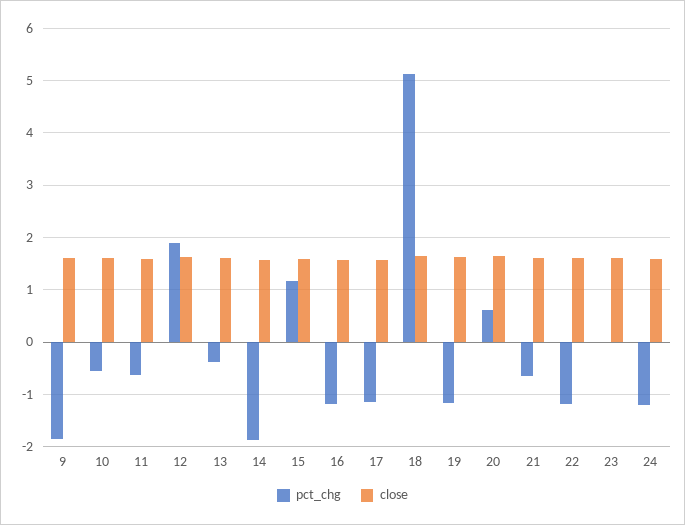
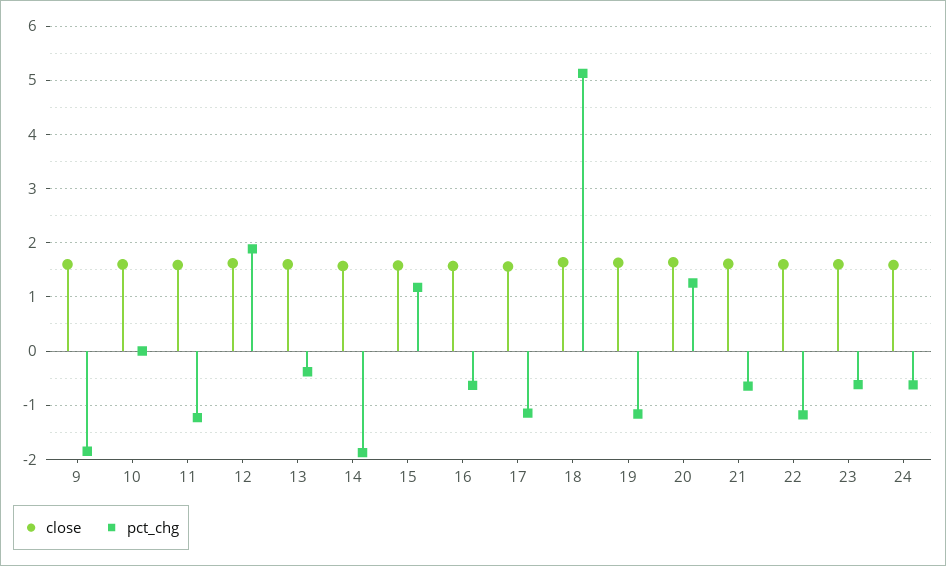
  {
    "pct_chg": {
      "9": -1.8,
-     "10": -0.6,
+     "10": 0,
-     "11": -0.6,
+     "11": -1.2,
      "12": 1.8,
      "13": -0.4,
      "14": -1.8,
      "15": 1.2,
-     "16": -1.2,
+     "16": -0.6,
      "17": -1.2,
      "18": 5.2,
      "19": -1.2,
-     "20": 0.6,
+     "20": 1.2,
      "21": -0.6,
      "22": -1.2,
-     "23": 0,
+     "23": -0.6,
-     "24": -1.2
+     "24": -0.6
    },
    "close": {
      "9": 1.6,
      "10": 1.6,
      "11": 1.6,
      "12": 1.6,
      "13": 1.6,
      "14": 1.6,
      "15": 1.6,
      "16": 1.6,
      "17": 1.6,
      "18": 1.6,
      "19": 1.6,
      "20": 1.6,
      "21": 1.6,
      "22": 1.6,
      "23": 1.6,
      "24": 1.6
    }
  }

